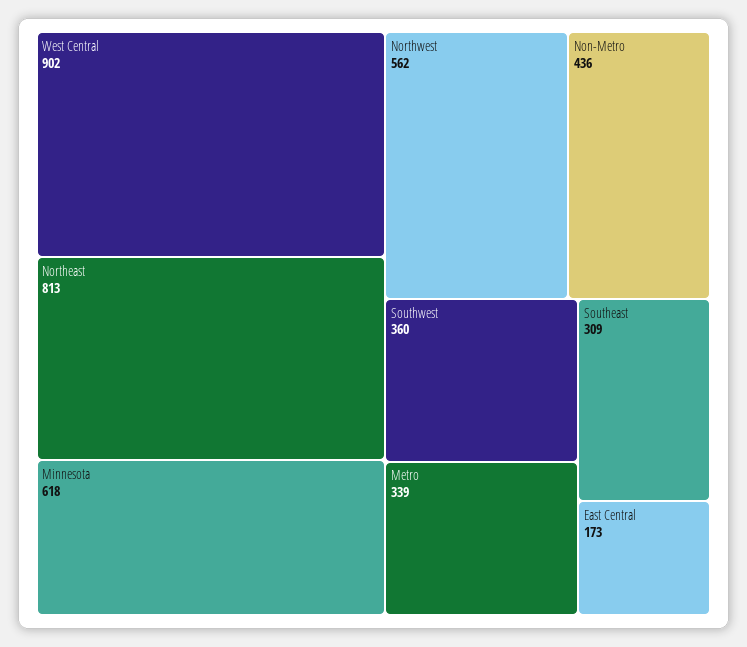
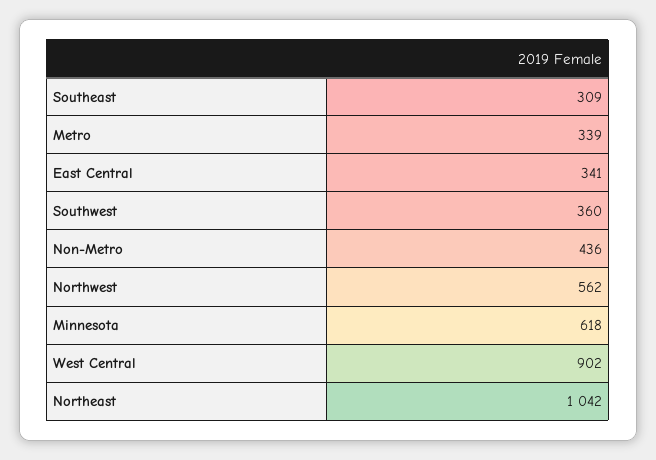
  {
    "West Central": 902,
-   "Northeast": 813,
+   "Northeast": 1042,
    "Minnesota": 618,
    "Northwest": 562,
    "Non-Metro": 436,
    "Southwest": 360,
    "Metro": 339,
    "Southeast": 309,
-   "East Central": 173
+   "East Central": 341
  }

